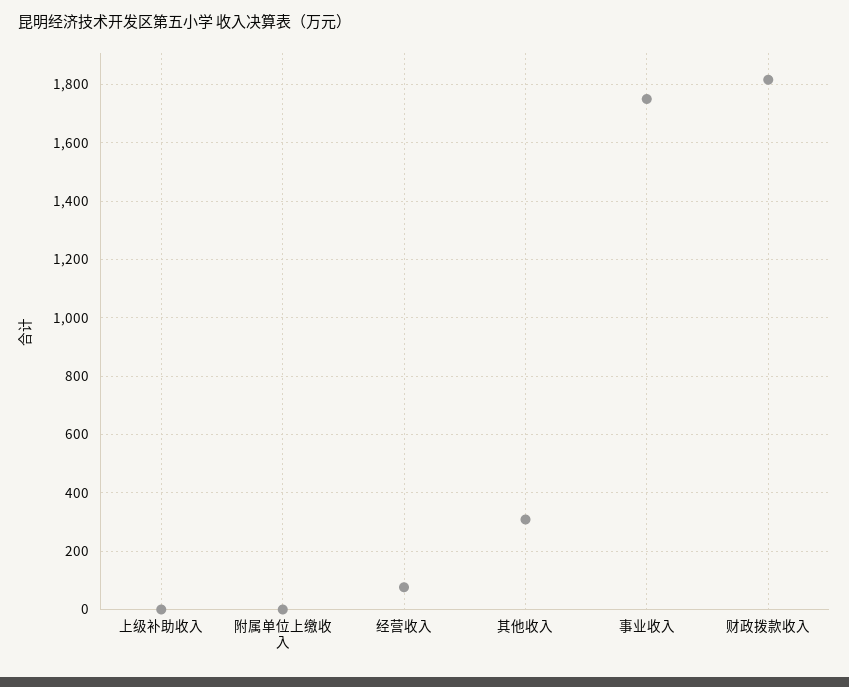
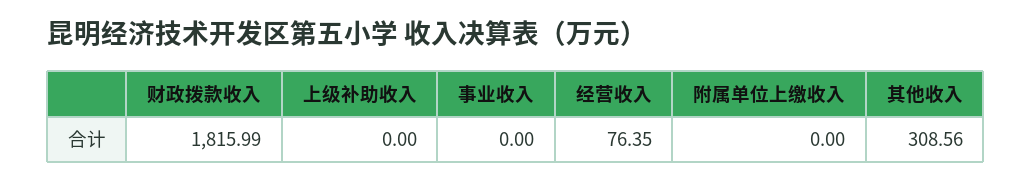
  {
    "上级补助收入": 0,
    "附属单位上缴收入": 0,
    "经营收入": 76.35,
    "其他收入": 308.56,
-   "事业收入": 1750,
+   "事业收入": 0,
    "财政拨款收入": 1815.99
  }

